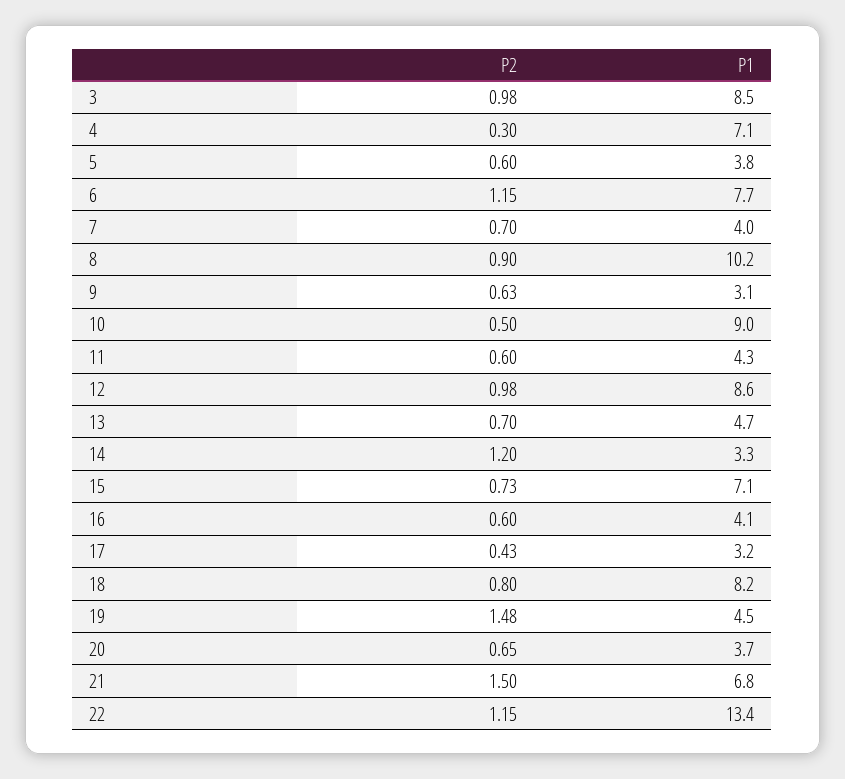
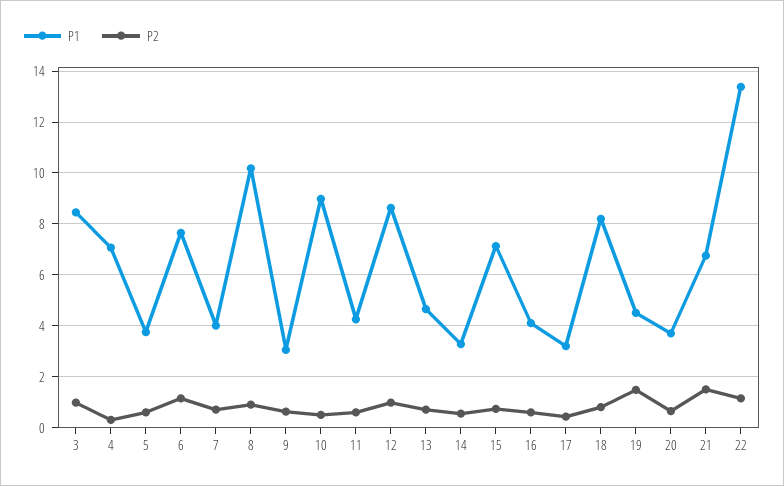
  {
    "P2": {
      "3": 0.98,
      "4": 0.3,
      "5": 0.6,
      "6": 1.15,
      "7": 0.7,
      "8": 0.9,
      "9": 0.63,
      "10": 0.5,
      "11": 0.6,
      "12": 0.98,
      "13": 0.7,
-     "14": 1.2,
+     "14": 0.5,
      "15": 0.73,
      "16": 0.6,
      "17": 0.43,
      "18": 0.8,
      "19": 1.48,
      "20": 0.65,
      "21": 1.5,
      "22": 1.15
    },
    "P1": {
      "3": 8.5,
      "4": 7.1,
      "5": 3.8,
      "6": 7.7,
      "7": 4,
      "8": 10.2,
      "9": 3.1,
      "10": 9,
      "11": 4.3,
      "12": 8.6,
      "13": 4.7,
      "14": 3.3,
      "15": 7.1,
      "16": 4.1,
      "17": 3.2,
      "18": 8.2,
      "19": 4.5,
      "20": 3.7,
      "21": 6.8,
      "22": 13.4
    }
  }

